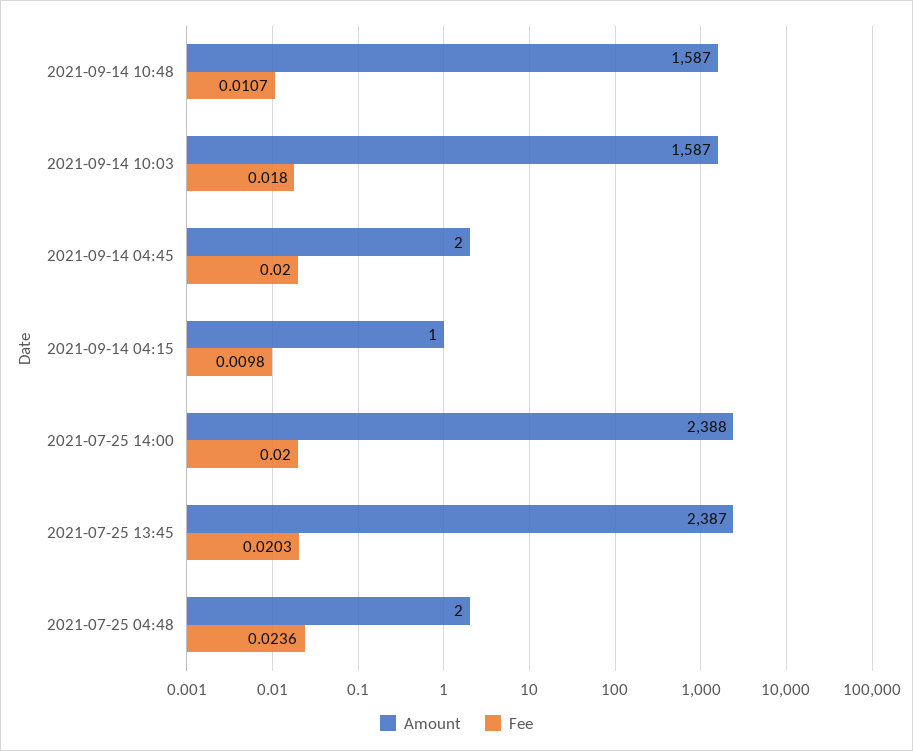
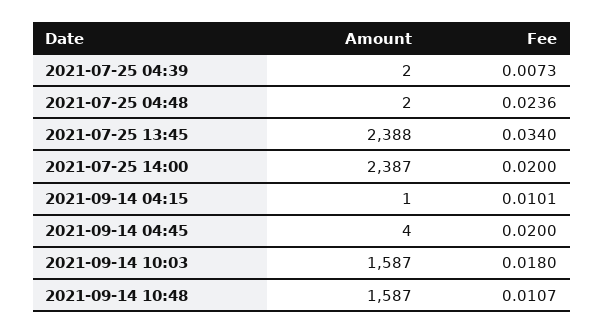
  {
    "Amount": {
      "2021-09-14 10:48": 1587,
      "2021-09-14 10:03": 1587,
-     "2021-09-14 04:45": 2,
+     "2021-09-14 04:45": 4,
      "2021-09-14 04:15": 1,
-     "2021-07-25 14:00": 2388,
+     "2021-07-25 14:00": 2387,
-     "2021-07-25 13:45": 2387,
+     "2021-07-25 13:45": 2388,
-     "2021-07-25 04:48": 2
+     "2021-07-25 04:48": 2,
+     "2021-07-25 04:39": 2
    },
    "Fee": {
      "2021-09-14 10:48": 0.0107,
      "2021-09-14 10:03": 0.018,
      "2021-09-14 04:45": 0.02,
-     "2021-09-14 04:15": 0.0098,
+     "2021-09-14 04:15": 0.0101,
      "2021-07-25 14:00": 0.02,
-     "2021-07-25 13:45": 0.0203,
+     "2021-07-25 13:45": 0.034,
-     "2021-07-25 04:48": 0.0236
+     "2021-07-25 04:48": 0.0236,
+     "2021-07-25 04:39": 0.0073
    }
  }

